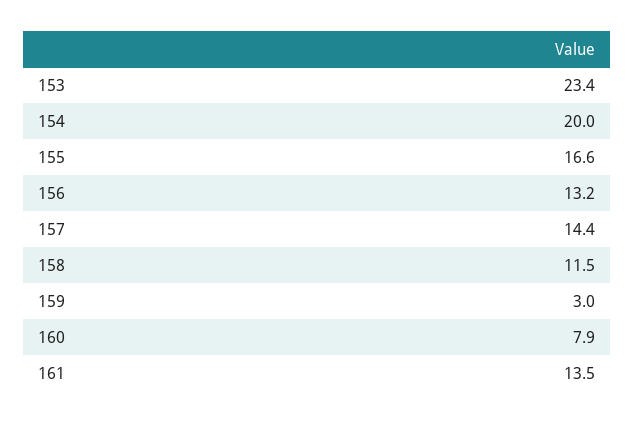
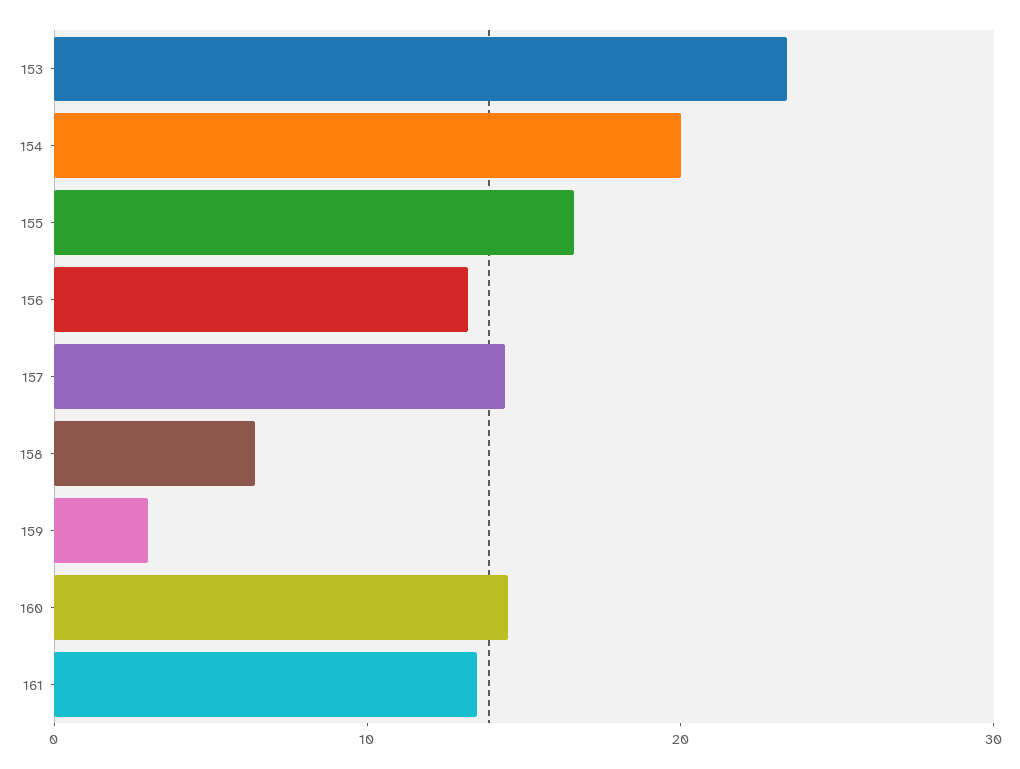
  {
    "153": 23.4,
    "154": 20,
    "155": 16.6,
    "156": 13.2,
    "157": 14.4,
-   "158": 11.5,
+   "158": 6,
    "159": 3,
-   "160": 7.9,
+   "160": 14,
    "161": 13.5
  }

